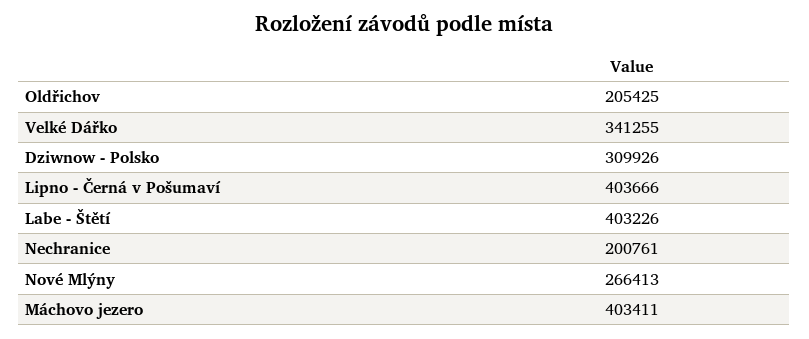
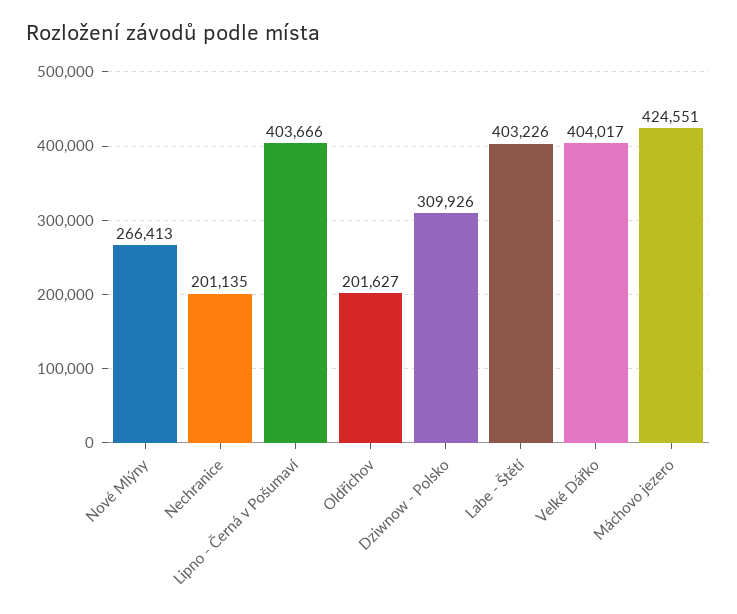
  {
-   "Oldřichov": 205425,
+   "Oldřichov": 201627,
-   "Velké Dářko": 341255,
+   "Velké Dářko": 404017,
    "Dziwnow - Polsko": 309926,
    "Lipno - Černá v Pošumaví": 403666,
    "Labe - Štětí": 403226,
-   "Nechranice": 200761,
+   "Nechranice": 201135,
    "Nové Mlýny": 266413,
-   "Máchovo jezero": 403411
+   "Máchovo jezero": 424551
  }

